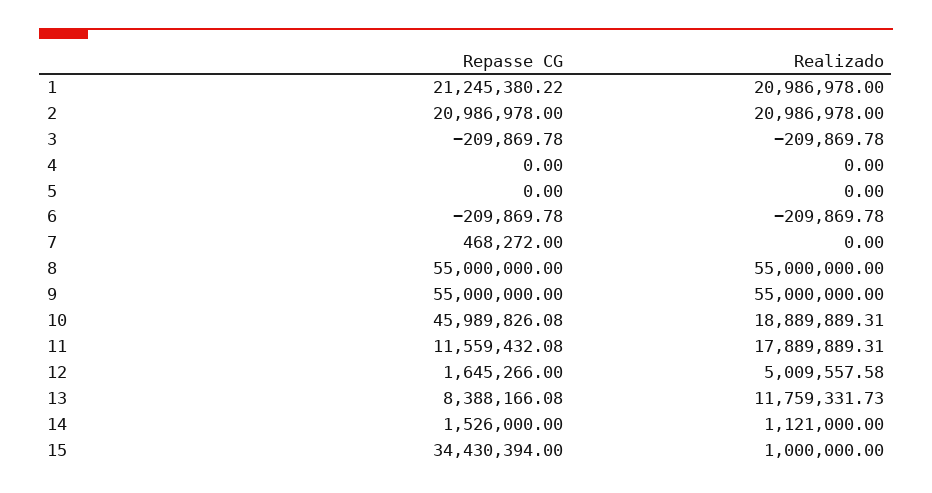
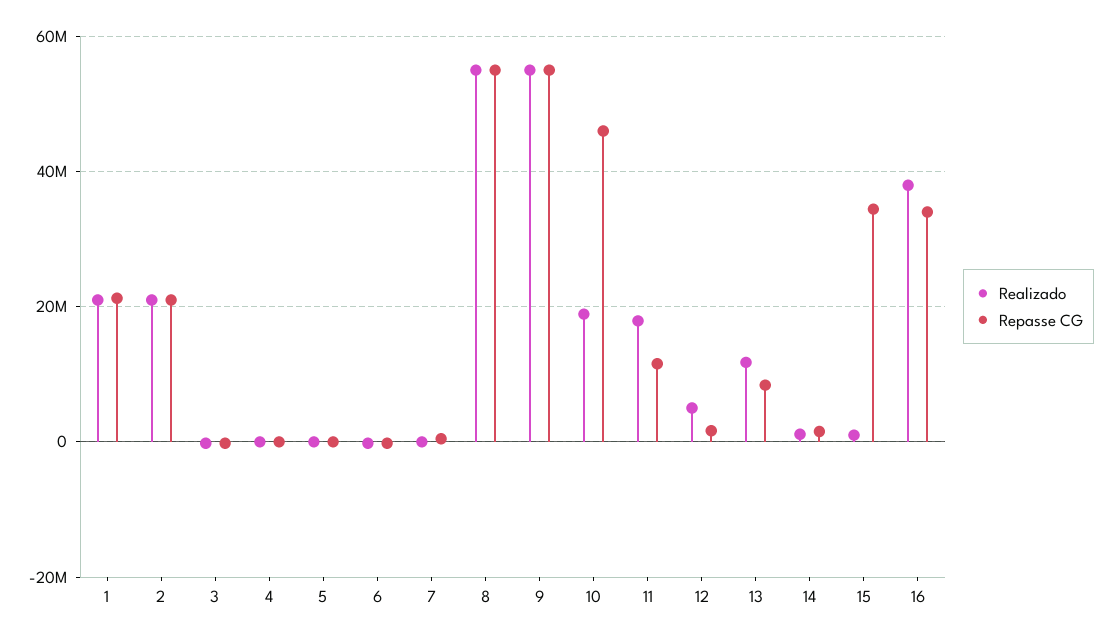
  {
    "Repasse CG": {
      "1": 21245380.22,
      "2": 20986978,
      "3": -209869.78,
      "4": 0,
      "5": 0,
      "6": -209869.78,
      "7": 468272,
      "8": 55000000,
      "9": 55000000,
      "10": 45989826.08,
      "11": 11559432.08,
      "12": 1645266,
      "13": 8388166.08,
      "14": 1526000,
-     "15": 34430394
+     "15": 34430394,
+     "16": 34000000
    },
    "Realizado": {
      "1": 20986978,
      "2": 20986978,
      "3": -209869.78,
      "4": 0,
      "5": 0,
      "6": -209869.78,
      "7": 0,
      "8": 55000000,
      "9": 55000000,
      "10": 18889889.31,
      "11": 17889889.31,
      "12": 5009557.58,
      "13": 11759331.73,
      "14": 1121000,
-     "15": 1000000
+     "15": 1000000,
+     "16": 38000000
    }
  }

